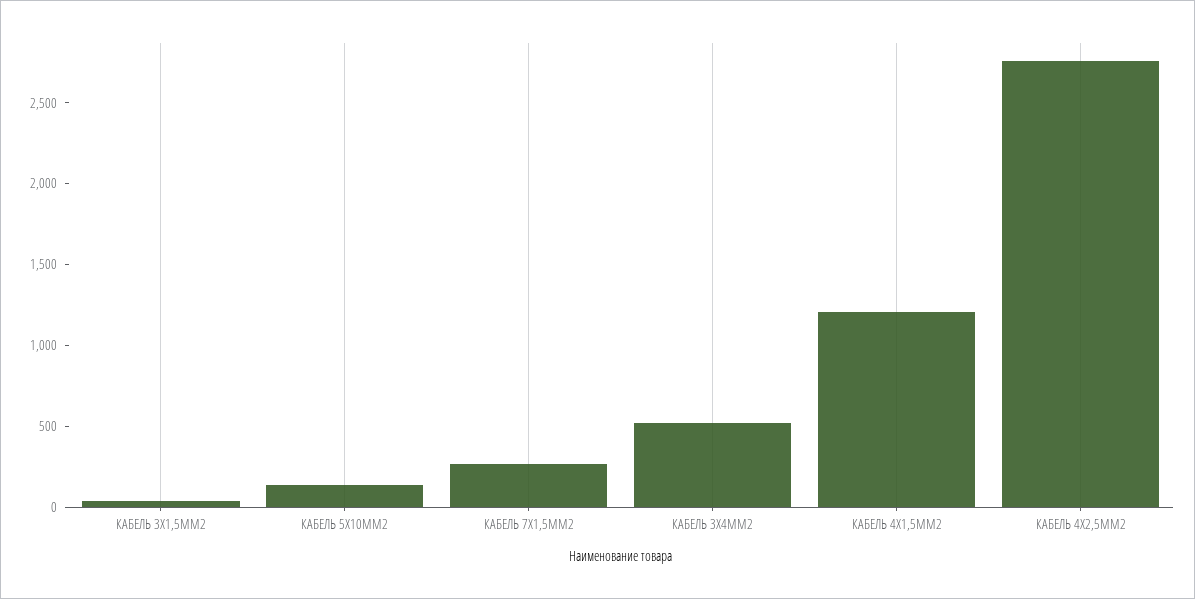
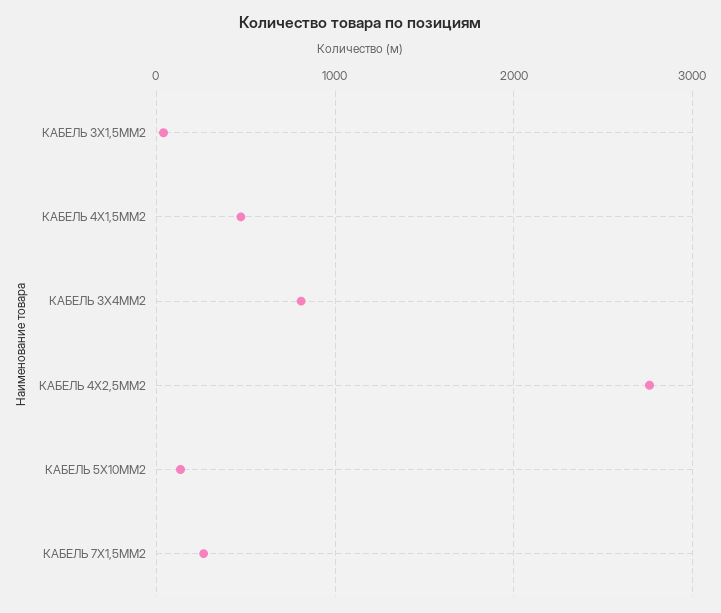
  {
    "КАБЕЛЬ 3Х1,5ММ2": 0,
    "КАБЕЛЬ 5Х10ММ2": 100,
    "КАБЕЛЬ 7Х1,5ММ2": 300,
-   "КАБЕЛЬ 3Х4ММ2": 500,
+   "КАБЕЛЬ 3Х4ММ2": 800,
-   "КАБЕЛЬ 4Х1,5ММ2": 1200,
+   "КАБЕЛЬ 4Х1,5ММ2": 500,
    "КАБЕЛЬ 4Х2,5ММ2": 2800
  }

